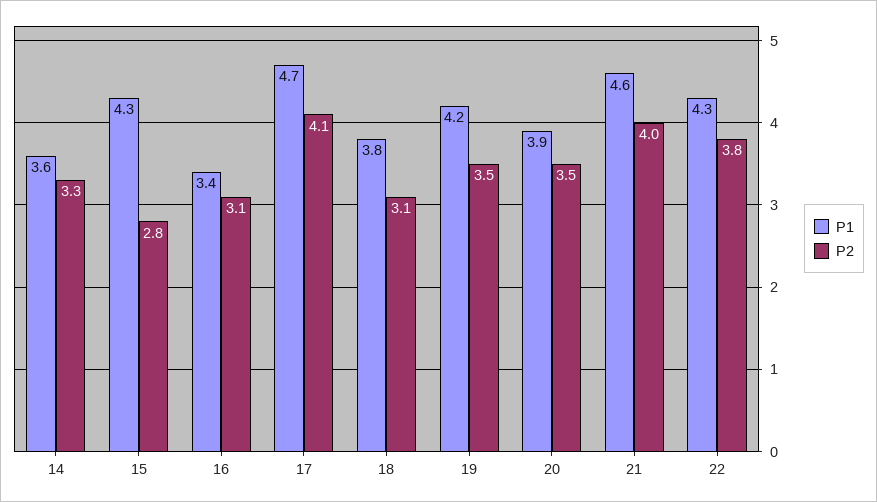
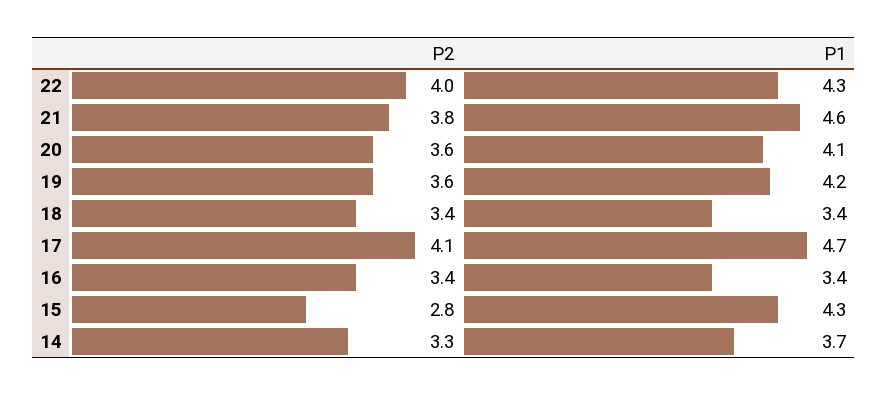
  {
    "P1": {
-     "14": 3.6,
+     "14": 3.7,
      "15": 4.3,
      "16": 3.4,
      "17": 4.7,
-     "18": 3.8,
+     "18": 3.4,
      "19": 4.2,
-     "20": 3.9,
+     "20": 4.1,
      "21": 4.6,
      "22": 4.3
    },
    "P2": {
      "14": 3.3,
      "15": 2.8,
-     "16": 3.1,
+     "16": 3.4,
      "17": 4.1,
-     "18": 3.1,
+     "18": 3.4,
-     "19": 3.5,
+     "19": 3.6,
-     "20": 3.5,
+     "20": 3.6,
-     "21": 4,
+     "21": 3.8,
-     "22": 3.8
+     "22": 4
    }
  }

